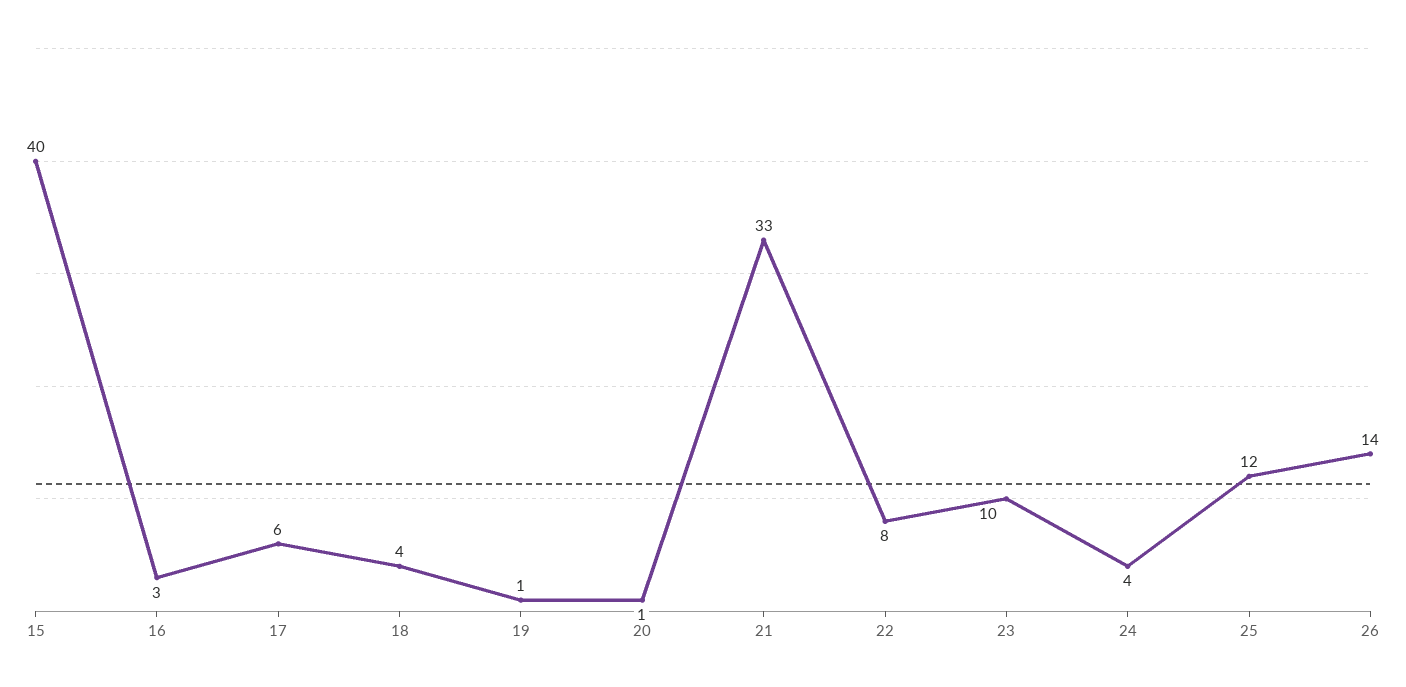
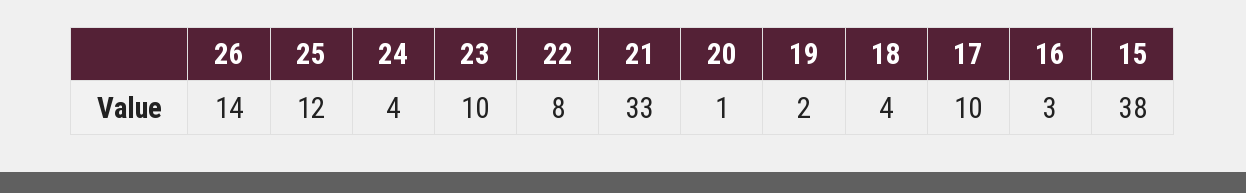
  {
-   "15": 40,
+   "15": 38,
    "16": 3,
-   "17": 6,
+   "17": 10,
    "18": 4,
-   "19": 1,
+   "19": 2,
    "20": 1,
    "21": 33,
    "22": 8,
    "23": 10,
    "24": 4,
    "25": 12,
    "26": 14
  }

